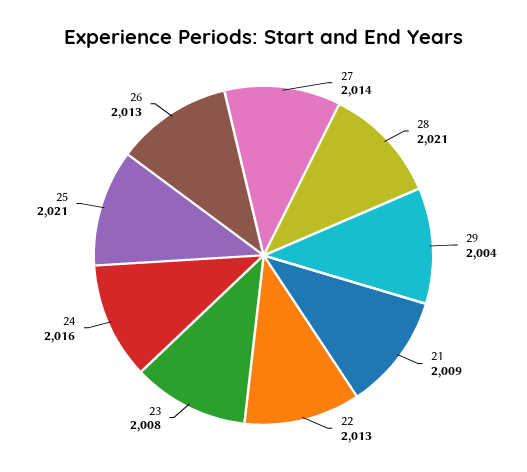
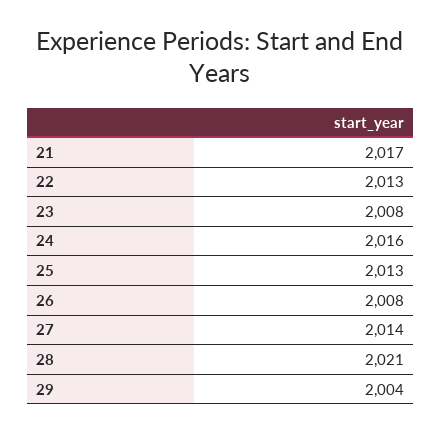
  {
    "27": 2014,
    "28": 2021,
    "29": 2004,
-   "21": 2009,
+   "21": 2017,
    "22": 2013,
    "23": 2008,
    "24": 2016,
-   "25": 2021,
+   "25": 2013,
-   "26": 2013
+   "26": 2008
  }

